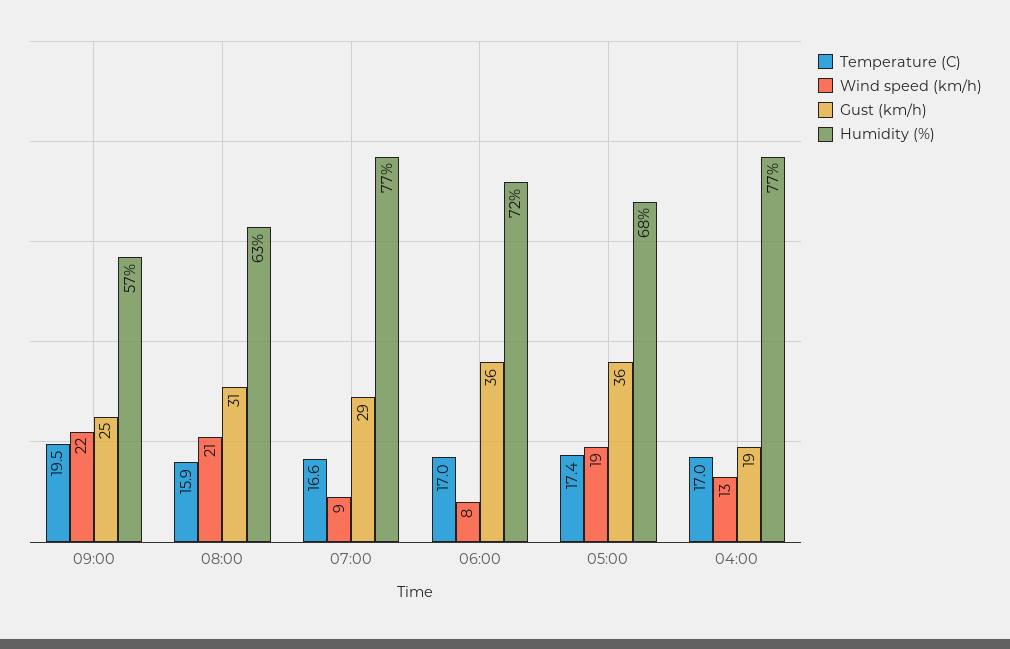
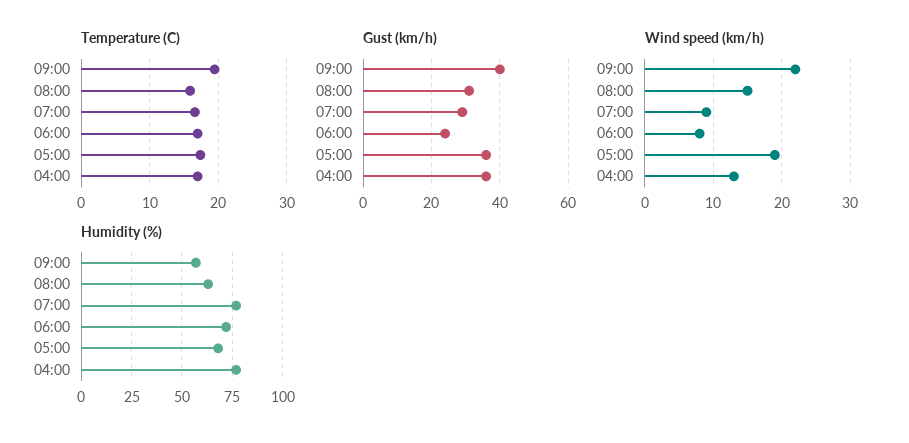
  {
    "Temperature (C)": {
      "09:00": 19.5,
      "08:00": 15.9,
      "07:00": 16.6,
      "06:00": 17,
      "05:00": 17.4,
      "04:00": 17
    },
    "Wind speed (km/h)": {
      "09:00": 22,
-     "08:00": 21,
+     "08:00": 15,
      "07:00": 9,
      "06:00": 8,
      "05:00": 19,
      "04:00": 13
    },
    "Gust (km/h)": {
-     "09:00": 25,
+     "09:00": 40,
      "08:00": 31,
      "07:00": 29,
-     "06:00": 36,
+     "06:00": 25,
      "05:00": 36,
-     "04:00": 19
+     "04:00": 35
    },
    "Humidity (%)": {
      "09:00": 57,
      "08:00": 63,
      "07:00": 77,
      "06:00": 72,
      "05:00": 68,
      "04:00": 77
    }
  }

